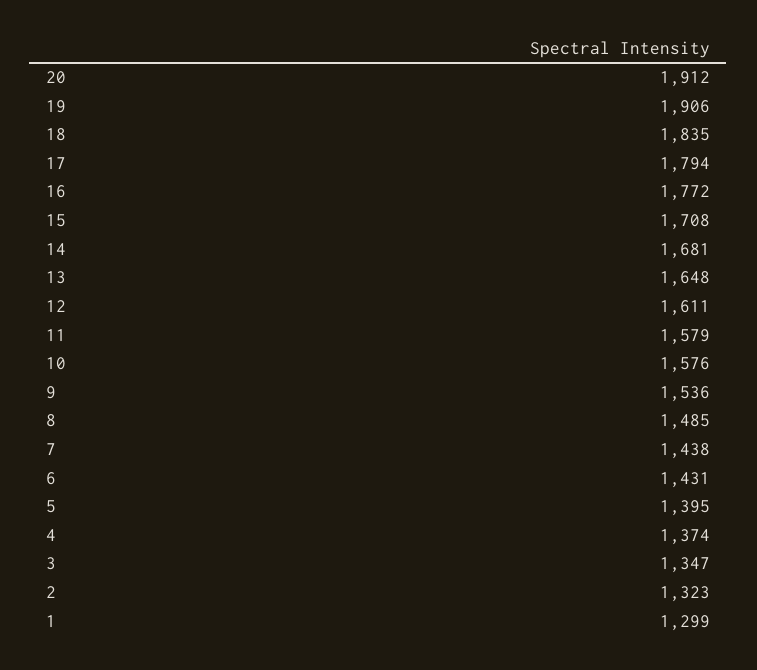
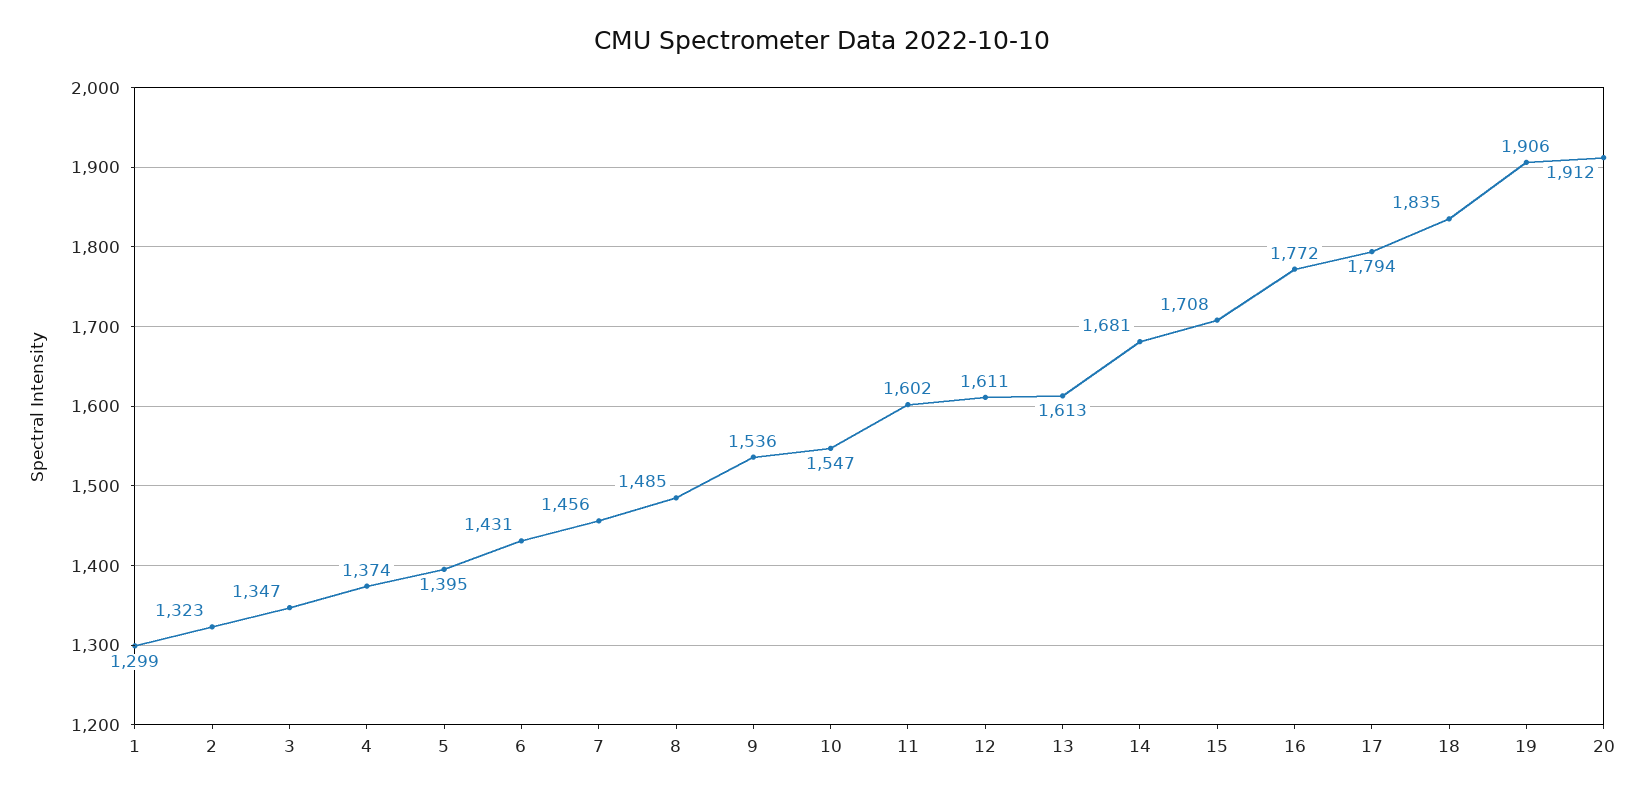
  {
    "20": 1912,
    "19": 1906,
    "18": 1835,
    "17": 1794,
    "16": 1772,
    "15": 1708,
    "14": 1681,
-   "13": 1648,
+   "13": 1613,
    "12": 1611,
-   "11": 1579,
+   "11": 1602,
-   "10": 1576,
+   "10": 1547,
    "9": 1536,
    "8": 1485,
-   "7": 1438,
+   "7": 1456,
    "6": 1431,
    "5": 1395,
    "4": 1374,
    "3": 1347,
    "2": 1323,
    "1": 1299
  }

